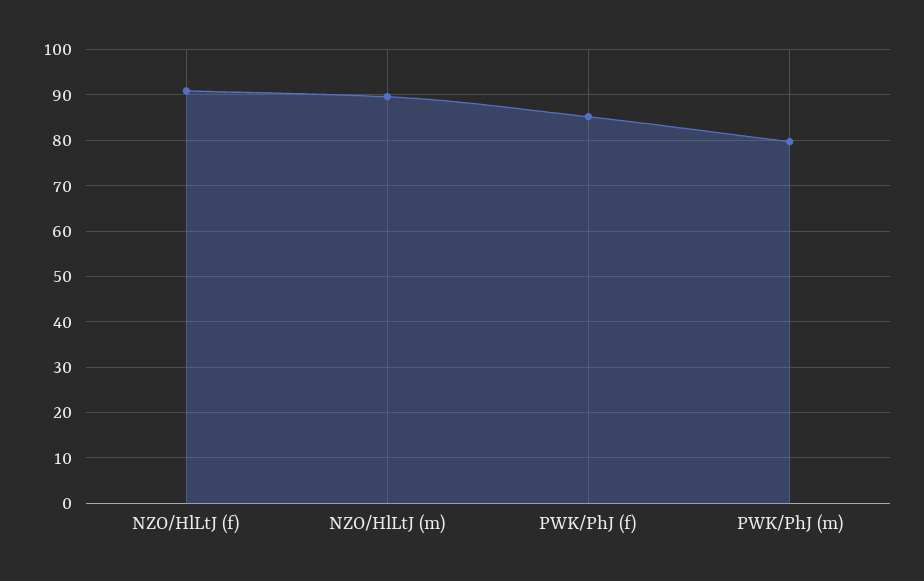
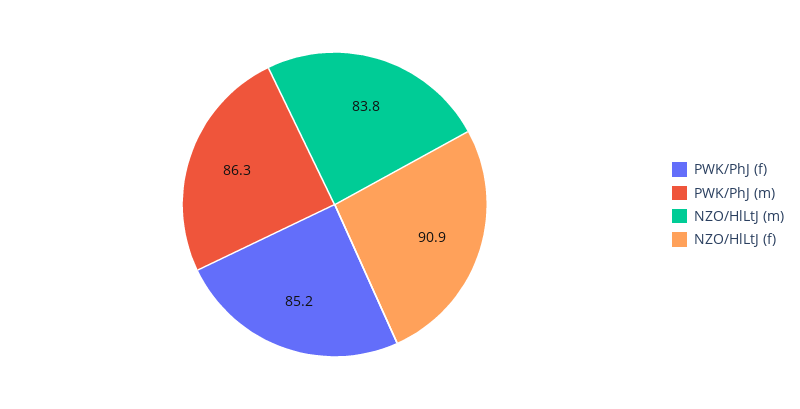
  {
    "NZO/HlLtJ (f)": 90.9,
-   "NZO/HlLtJ (m)": 90,
+   "NZO/HlLtJ (m)": 83.8,
    "PWK/PhJ (f)": 85.2,
-   "PWK/PhJ (m)": 80
+   "PWK/PhJ (m)": 86.3
  }

